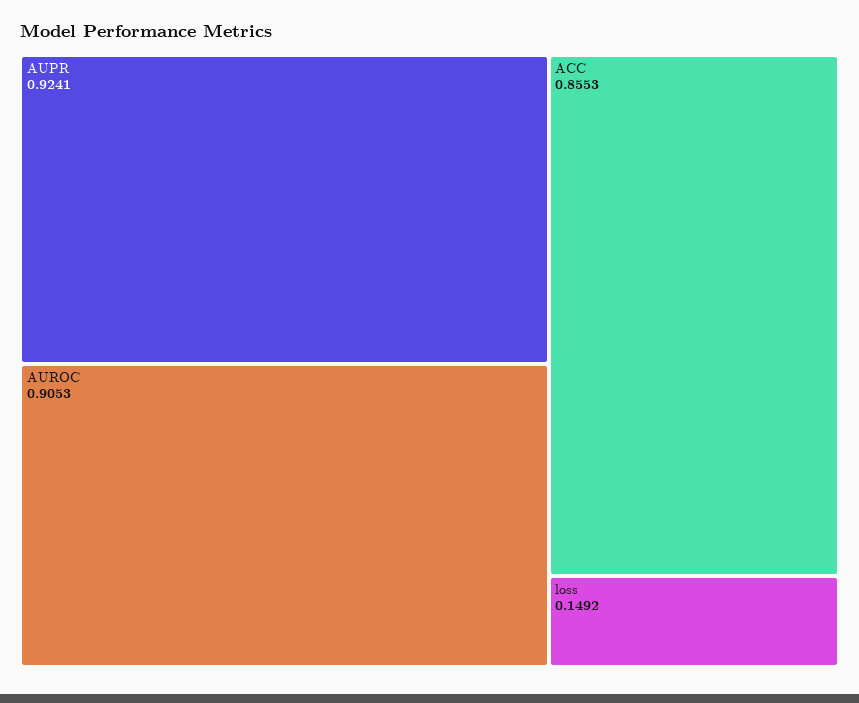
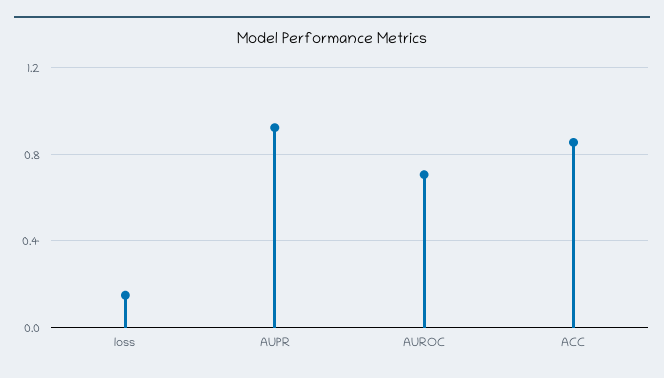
  {
    "AUPR": 0.9241,
-   "AUROC": 0.9053,
+   "AUROC": 0.7,
    "ACC": 0.8553,
    "loss": 0.1492
  }

